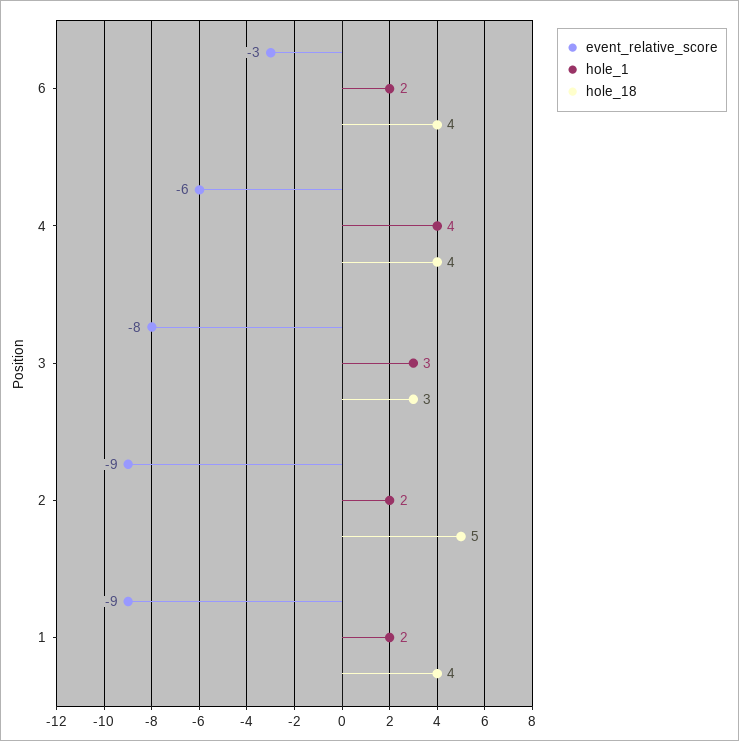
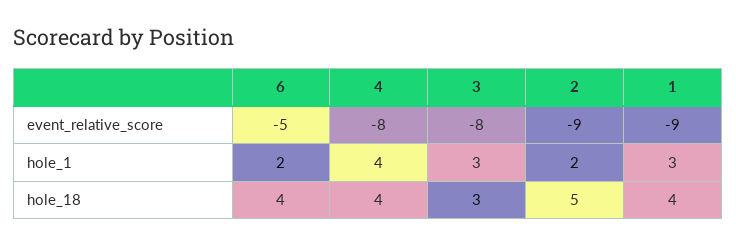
  {
    "event_relative_score": {
-     "6": -3,
+     "6": -5,
-     "4": -6,
+     "4": -8,
      "3": -8,
      "2": -9,
      "1": -9
    },
    "hole_1": {
      "6": 2,
      "4": 4,
      "3": 3,
      "2": 2,
-     "1": 2
+     "1": 3
    },
    "hole_18": {
      "6": 4,
      "4": 4,
      "3": 3,
      "2": 5,
      "1": 4
    }
  }

